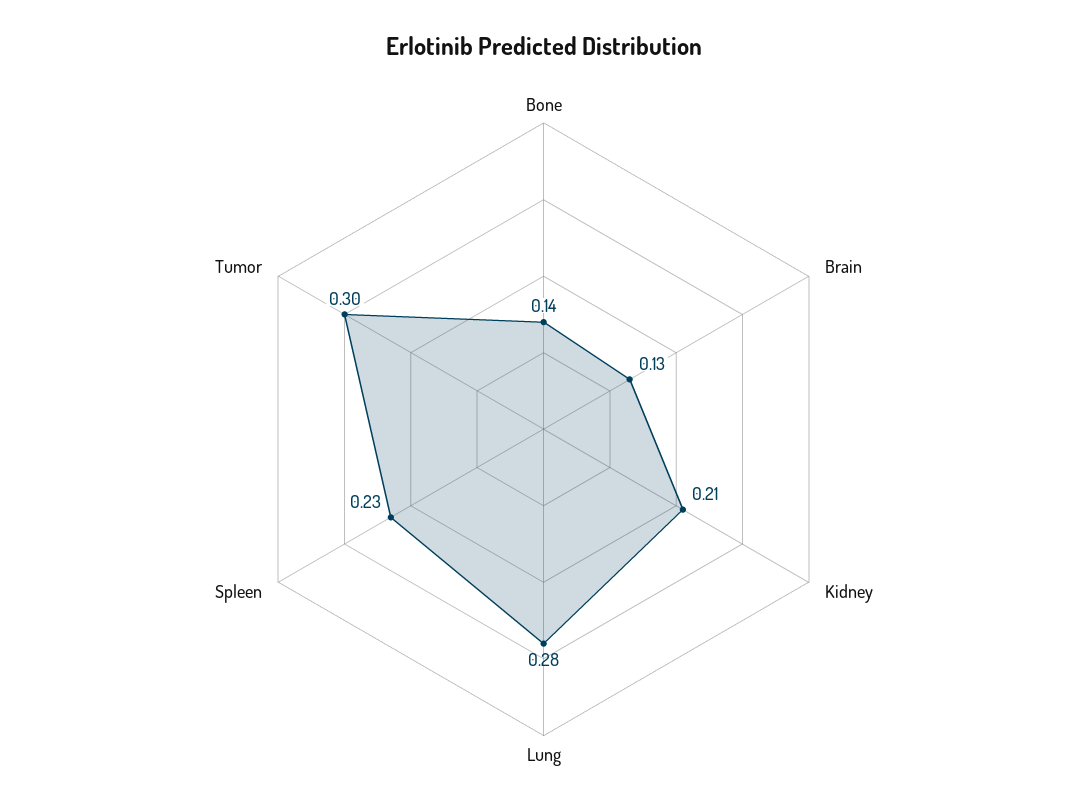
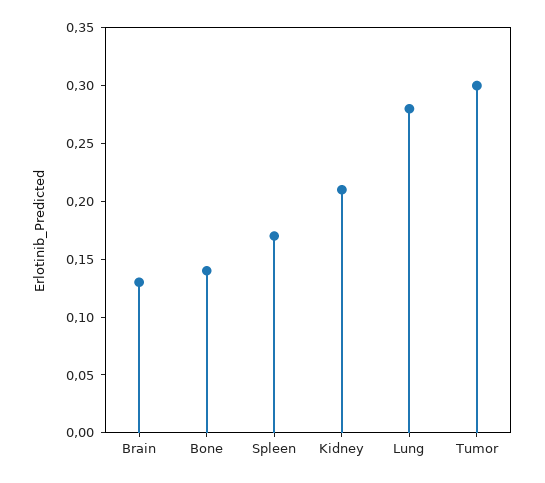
  {
    "Bone": 0.14,
    "Brain": 0.13,
    "Kidney": 0.21,
    "Lung": 0.28,
-   "Spleen": 0.23,
+   "Spleen": 0.17,
    "Tumor": 0.3
  }

